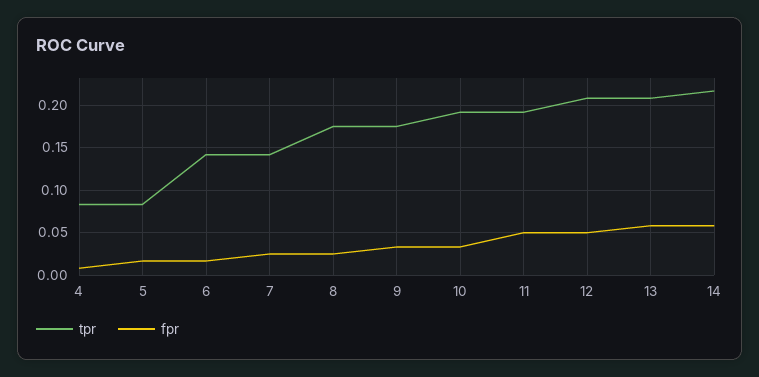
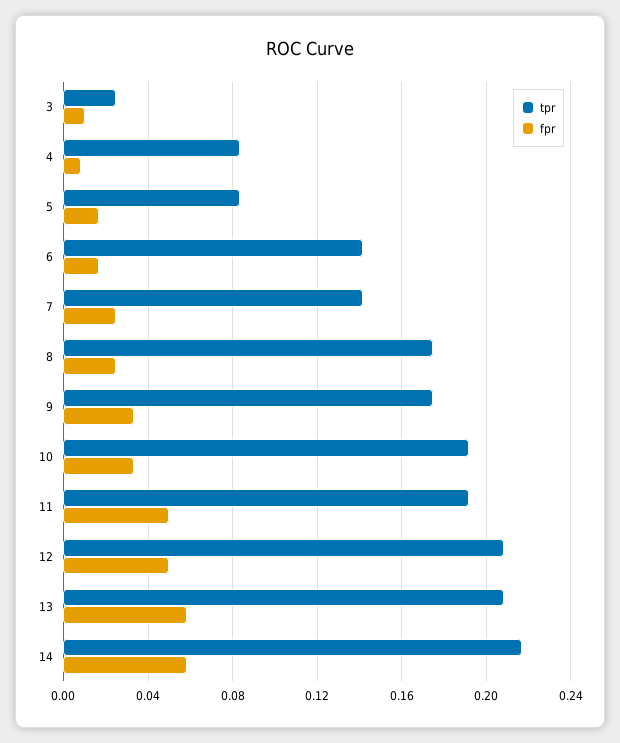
  {
    "tpr": {
      "4": 0.085,
      "5": 0.085,
      "6": 0.14,
      "7": 0.14,
      "8": 0.175,
      "9": 0.175,
      "10": 0.19,
      "11": 0.19,
      "12": 0.21,
      "13": 0.21,
-     "14": 0.215
+     "14": 0.215,
+     "3": 0.025
    },
    "fpr": {
      "4": 0.01,
      "5": 0.015,
      "6": 0.015,
      "7": 0.025,
      "8": 0.025,
      "9": 0.035,
      "10": 0.035,
      "11": 0.05,
      "12": 0.05,
      "13": 0.06,
-     "14": 0.06
+     "14": 0.06,
+     "3": 0.01
    }
  }

